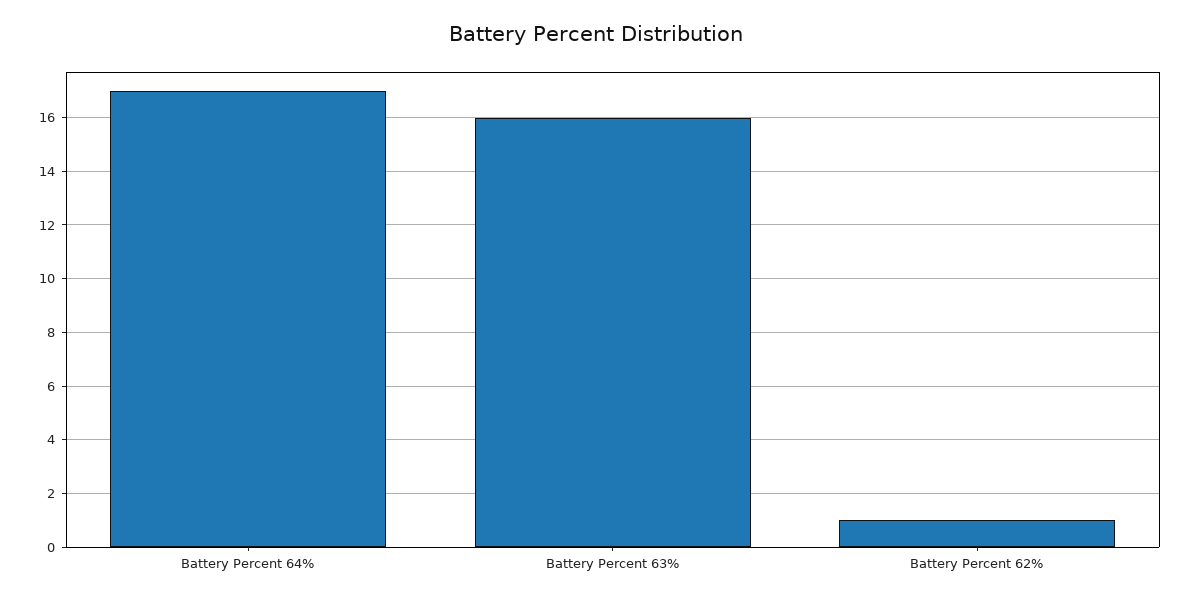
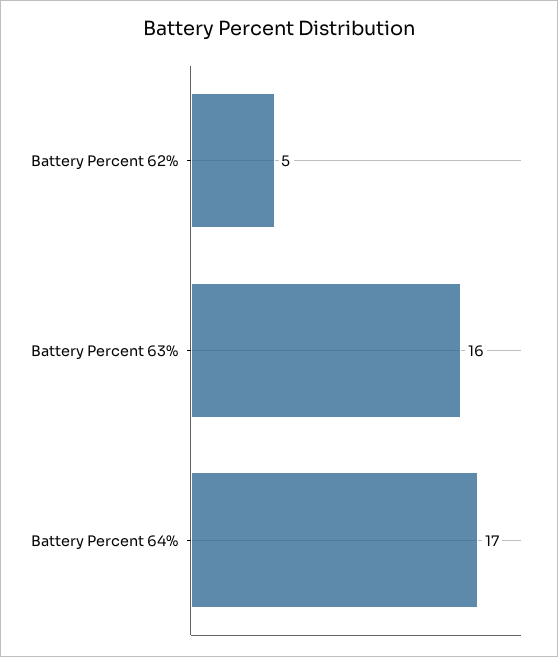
  {
    "Battery Percent 64%": 17,
    "Battery Percent 63%": 16,
-   "Battery Percent 62%": 1
+   "Battery Percent 62%": 5
  }

